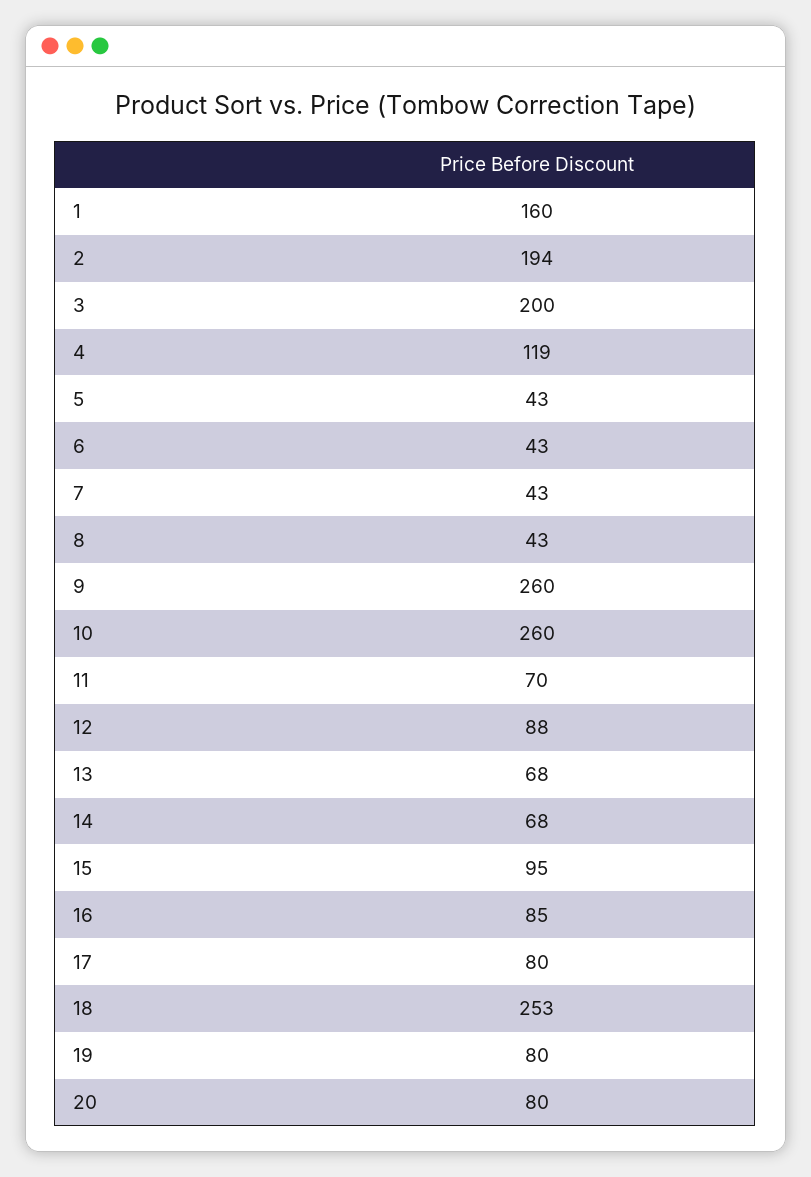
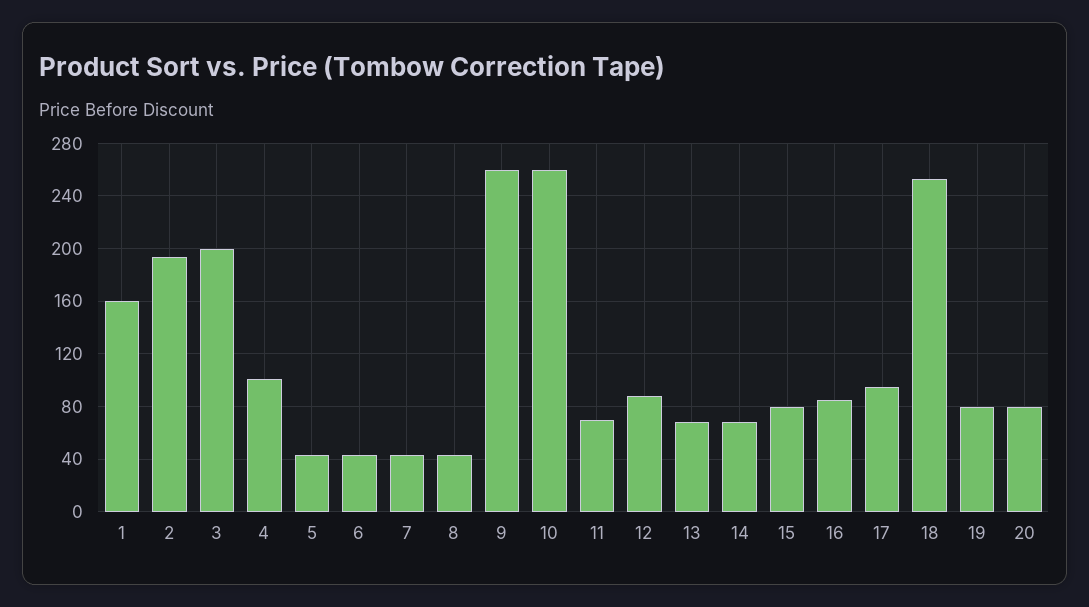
  {
    "1": 160,
    "2": 194,
    "3": 200,
-   "4": 119,
+   "4": 100,
    "5": 43,
    "6": 43,
    "7": 43,
    "8": 43,
    "9": 260,
    "10": 260,
    "11": 70,
    "12": 88,
    "13": 68,
    "14": 68,
-   "15": 95,
+   "15": 80,
    "16": 85,
-   "17": 80,
+   "17": 95,
    "18": 253,
    "19": 80,
    "20": 80
  }

